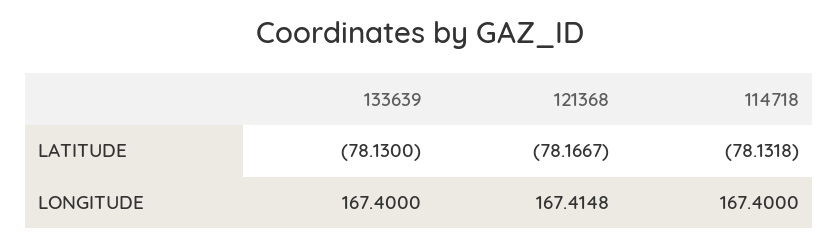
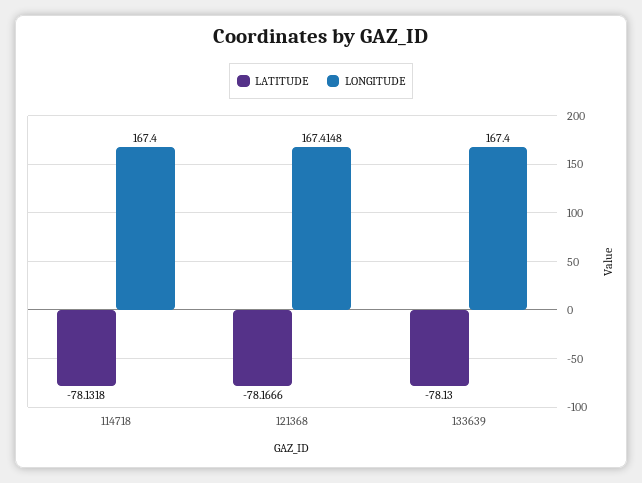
  {
    "LATITUDE": {
      "133639": -78.13,
-     "121368": -78.1667,
+     "121368": -78.1666,
      "114718": -78.1318
    },
    "LONGITUDE": {
      "133639": 167.4,
      "121368": 167.4148,
      "114718": 167.4
    }
  }

